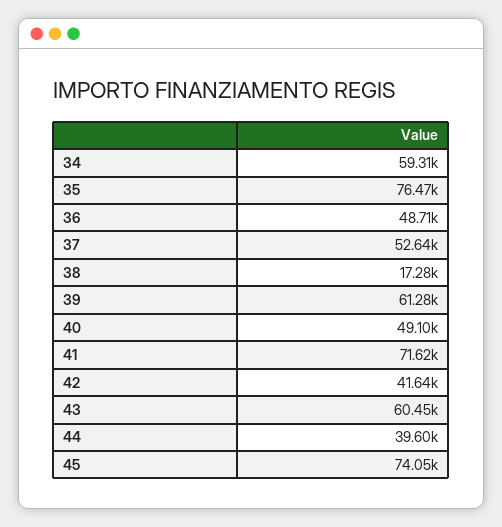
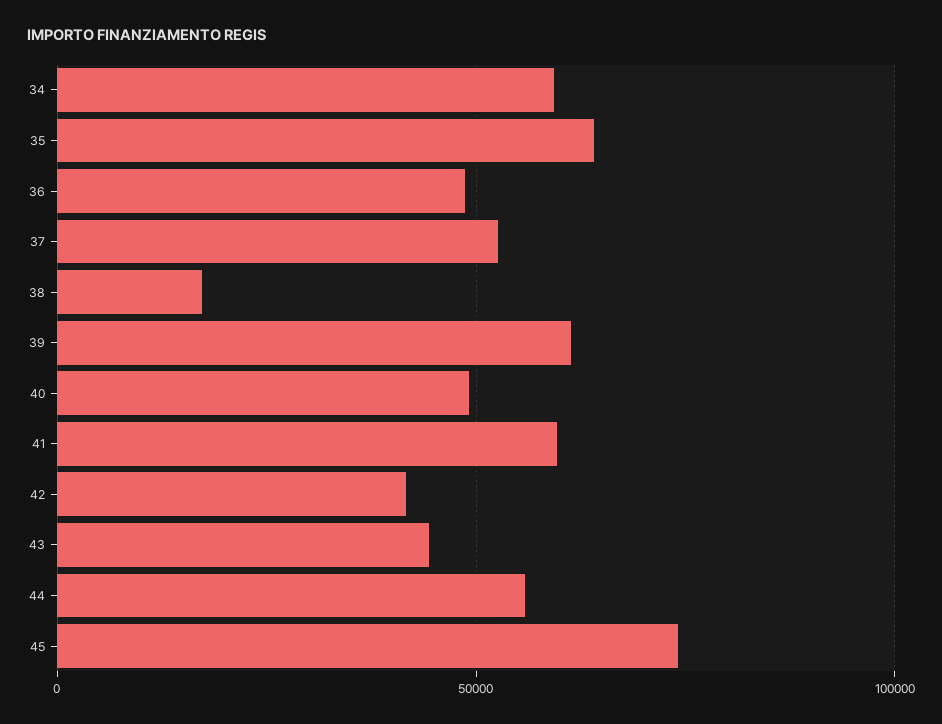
  {
    "34": 59310,
-   "35": 76470,
+   "35": 65000,
    "36": 48710,
    "37": 52640,
    "38": 17280,
    "39": 61280,
    "40": 49100,
-   "41": 71620,
+   "41": 60000,
    "42": 41640,
-   "43": 60450,
+   "43": 45000,
-   "44": 39600,
+   "44": 55000,
    "45": 74050
  }

